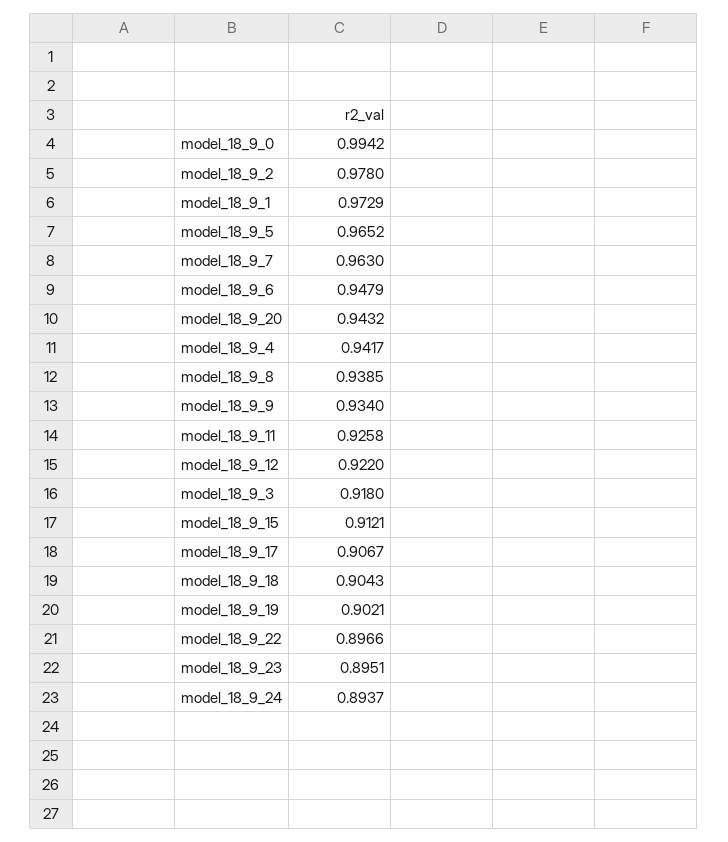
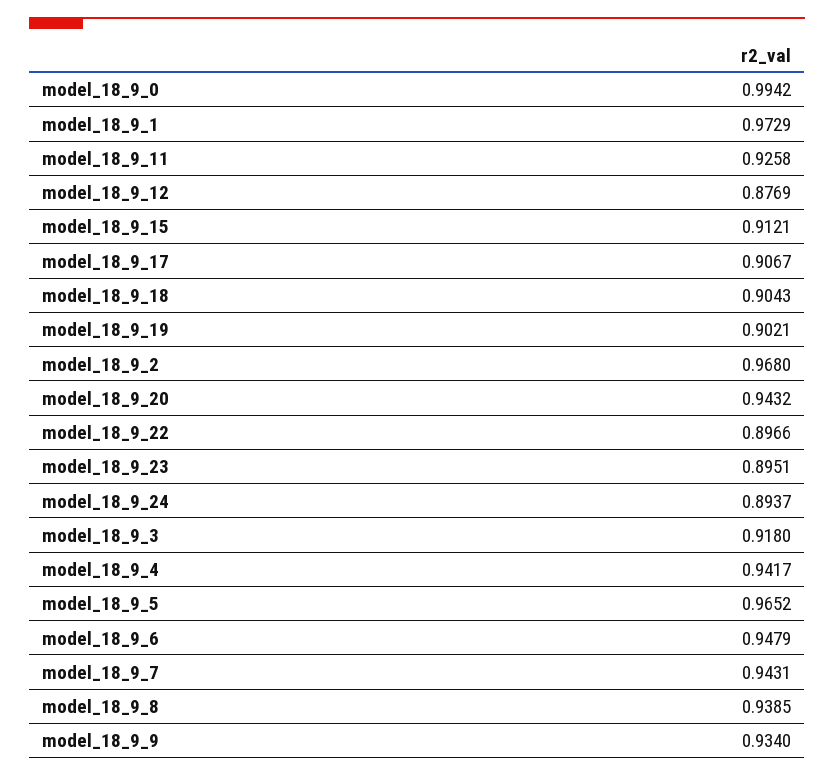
  {
    "model_18_9_0": 0.9942,
-   "model_18_9_2": 0.978,
+   "model_18_9_2": 0.968,
    "model_18_9_1": 0.9729,
    "model_18_9_5": 0.9652,
-   "model_18_9_7": 0.963,
+   "model_18_9_7": 0.9431,
    "model_18_9_6": 0.9479,
    "model_18_9_20": 0.9432,
    "model_18_9_4": 0.9417,
    "model_18_9_8": 0.9385,
    "model_18_9_9": 0.934,
    "model_18_9_11": 0.9258,
-   "model_18_9_12": 0.922,
+   "model_18_9_12": 0.8769,
    "model_18_9_3": 0.918,
    "model_18_9_15": 0.9121,
    "model_18_9_17": 0.9067,
    "model_18_9_18": 0.9043,
    "model_18_9_19": 0.9021,
    "model_18_9_22": 0.8966,
    "model_18_9_23": 0.8951,
    "model_18_9_24": 0.8937
  }

